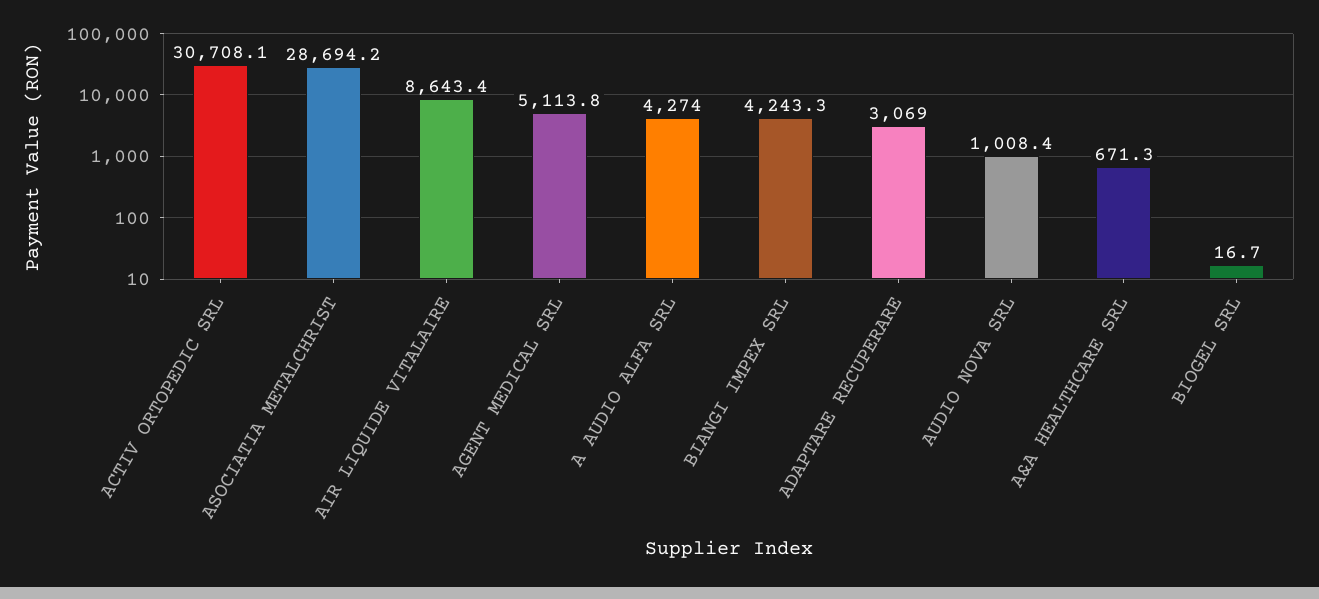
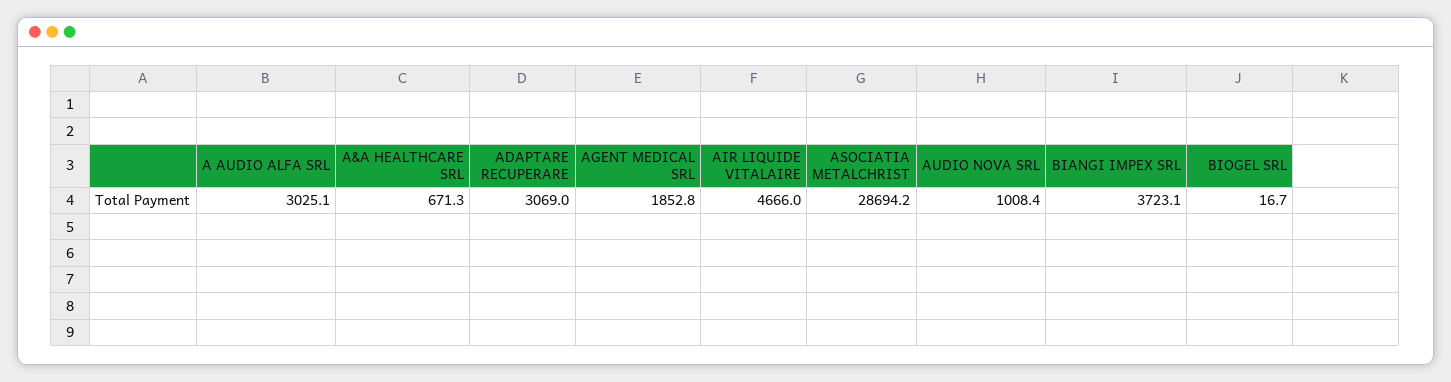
  {
-   "ACTIV ORTOPEDIC SRL": 30708.1,
    "ASOCIATIA METALCHRIST": 28694.2,
-   "AIR LIQUIDE VITALAIRE": 8643.4,
+   "AIR LIQUIDE VITALAIRE": 4666,
-   "AGENT MEDICAL SRL": 5113.8,
+   "AGENT MEDICAL SRL": 1852.8,
-   "A AUDIO ALFA SRL": 4274,
+   "A AUDIO ALFA SRL": 3025.1,
-   "BIANGI IMPEX SRL": 4243.3,
+   "BIANGI IMPEX SRL": 3723.1,
    "ADAPTARE RECUPERARE": 3069,
    "AUDIO NOVA SRL": 1008.4,
    "A&A HEALTHCARE SRL": 671.3,
    "BIOGEL SRL": 16.7
  }

